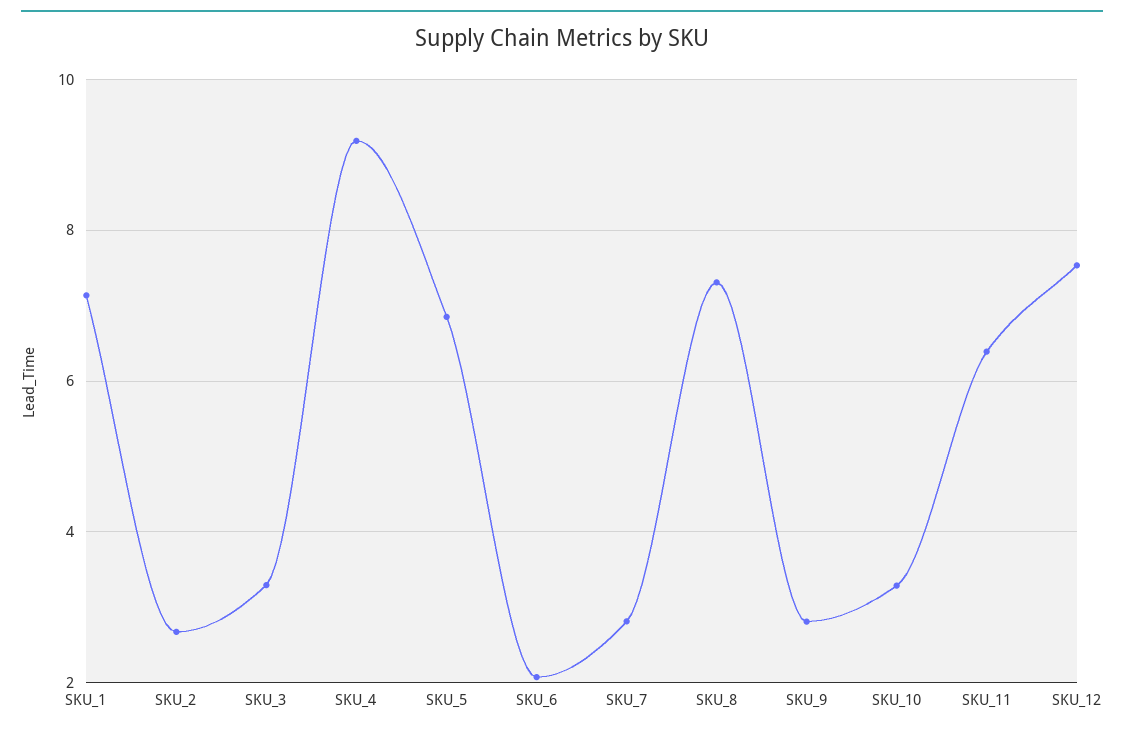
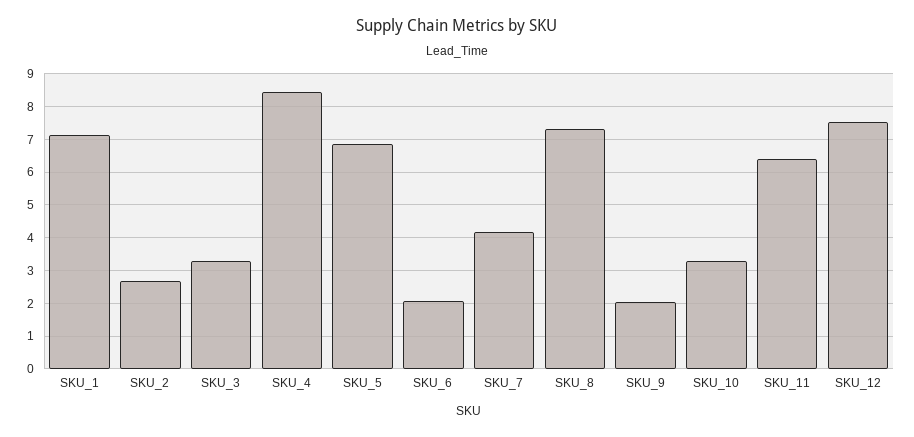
  {
    "SKU_1": 7.2,
    "SKU_2": 2.6,
    "SKU_3": 3.2,
-   "SKU_4": 9.2,
+   "SKU_4": 8.4,
    "SKU_5": 6.8,
    "SKU_6": 2,
-   "SKU_7": 2.8,
+   "SKU_7": 4.2,
    "SKU_8": 7.4,
-   "SKU_9": 2.8,
+   "SKU_9": 2,
    "SKU_10": 3.2,
    "SKU_11": 6.4,
    "SKU_12": 7.6
  }

